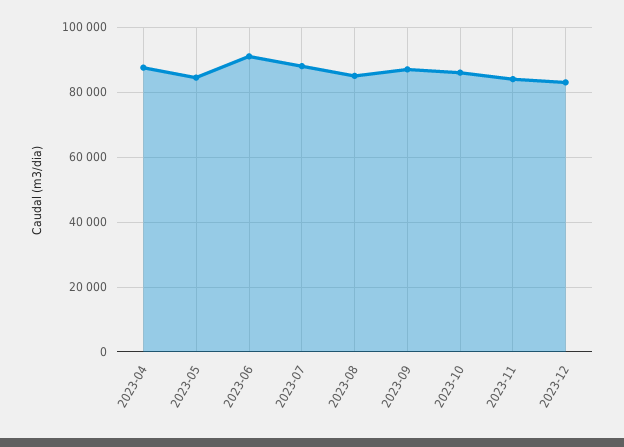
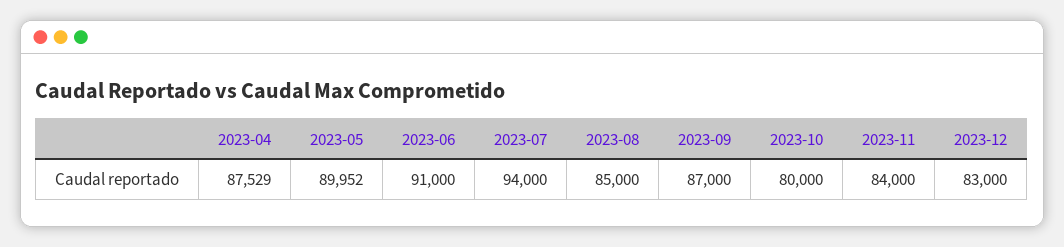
  {
    "2023-04": 87529,
-   "2023-05": 84000,
+   "2023-05": 89952,
    "2023-06": 91000,
-   "2023-07": 88000,
+   "2023-07": 94000,
    "2023-08": 85000,
    "2023-09": 87000,
-   "2023-10": 86000,
+   "2023-10": 80000,
    "2023-11": 84000,
    "2023-12": 83000
  }

